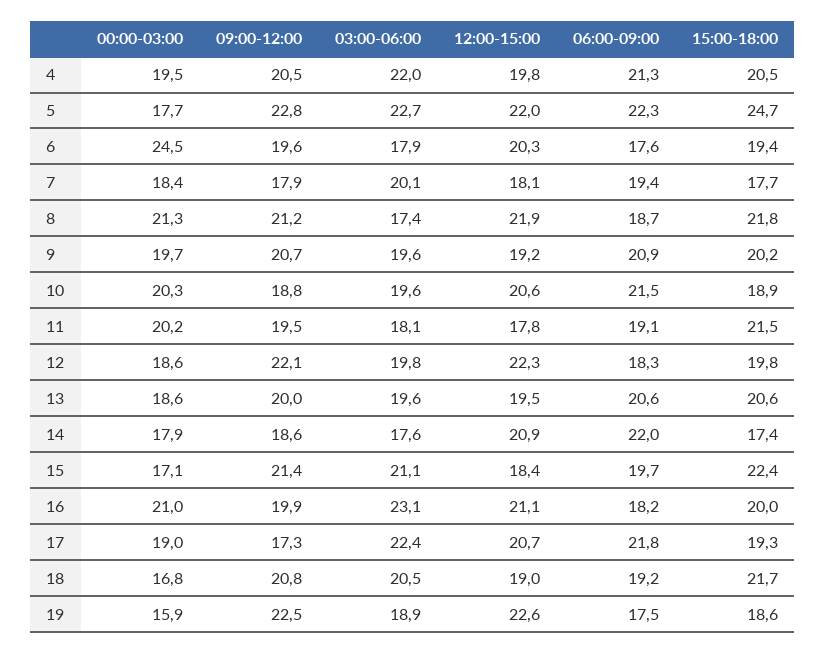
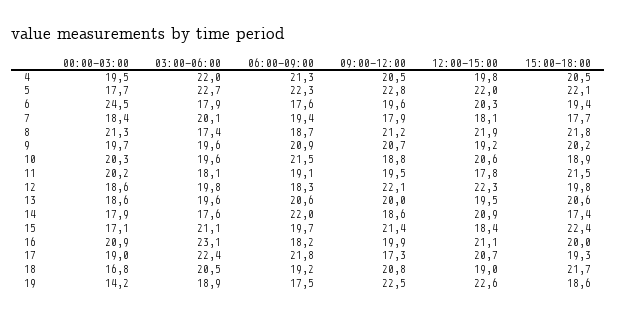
  {
    "00:00-03:00": {
      "4": 19.5,
      "5": 17.7,
      "6": 24.5,
      "7": 18.4,
      "8": 21.3,
      "9": 19.7,
      "10": 20.3,
      "11": 20.2,
      "12": 18.6,
      "13": 18.6,
      "14": 17.9,
      "15": 17.1,
-     "16": 21,
+     "16": 20.9,
      "17": 19,
      "18": 16.8,
-     "19": 15.9
+     "19": 14.2
    },
    "09:00-12:00": {
      "4": 20.5,
      "5": 22.8,
      "6": 19.6,
      "7": 17.9,
      "8": 21.2,
      "9": 20.7,
      "10": 18.8,
      "11": 19.5,
      "12": 22.1,
      "13": 20,
      "14": 18.6,
      "15": 21.4,
      "16": 19.9,
      "17": 17.3,
      "18": 20.8,
      "19": 22.5
    },
    "03:00-06:00": {
      "4": 22,
      "5": 22.7,
      "6": 17.9,
      "7": 20.1,
      "8": 17.4,
      "9": 19.6,
      "10": 19.6,
      "11": 18.1,
      "12": 19.8,
      "13": 19.6,
      "14": 17.6,
      "15": 21.1,
      "16": 23.1,
      "17": 22.4,
      "18": 20.5,
      "19": 18.9
    },
    "12:00-15:00": {
      "4": 19.8,
      "5": 22,
      "6": 20.3,
      "7": 18.1,
      "8": 21.9,
      "9": 19.2,
      "10": 20.6,
      "11": 17.8,
      "12": 22.3,
      "13": 19.5,
      "14": 20.9,
      "15": 18.4,
      "16": 21.1,
      "17": 20.7,
      "18": 19,
      "19": 22.6
    },
    "06:00-09:00": {
      "4": 21.3,
      "5": 22.3,
      "6": 17.6,
      "7": 19.4,
      "8": 18.7,
      "9": 20.9,
      "10": 21.5,
      "11": 19.1,
      "12": 18.3,
      "13": 20.6,
      "14": 22,
      "15": 19.7,
      "16": 18.2,
      "17": 21.8,
      "18": 19.2,
      "19": 17.5
    },
    "15:00-18:00": {
      "4": 20.5,
-     "5": 24.7,
+     "5": 22.1,
      "6": 19.4,
      "7": 17.7,
      "8": 21.8,
      "9": 20.2,
      "10": 18.9,
      "11": 21.5,
      "12": 19.8,
      "13": 20.6,
      "14": 17.4,
      "15": 22.4,
      "16": 20,
      "17": 19.3,
      "18": 21.7,
      "19": 18.6
    }
  }

